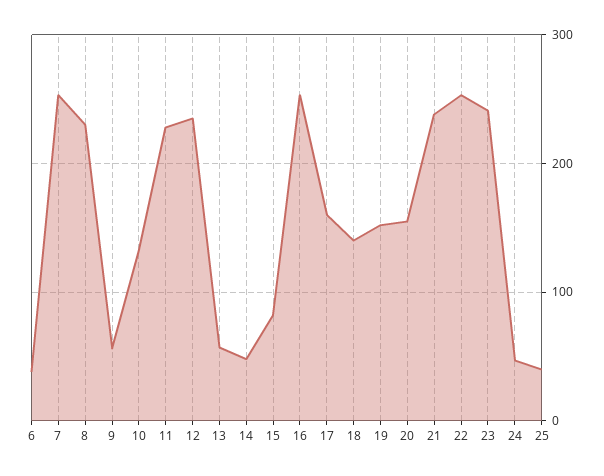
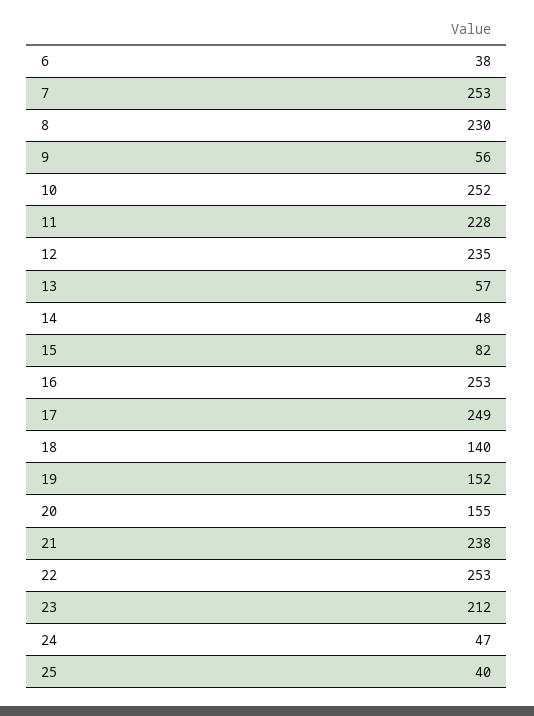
  {
    "6": 38,
    "7": 253,
    "8": 230,
    "9": 56,
-   "10": 130,
+   "10": 252,
    "11": 228,
    "12": 235,
    "13": 57,
    "14": 48,
    "15": 82,
    "16": 253,
-   "17": 160,
+   "17": 249,
    "18": 140,
    "19": 152,
    "20": 155,
    "21": 238,
    "22": 253,
-   "23": 240,
+   "23": 212,
    "24": 47,
    "25": 40
  }

